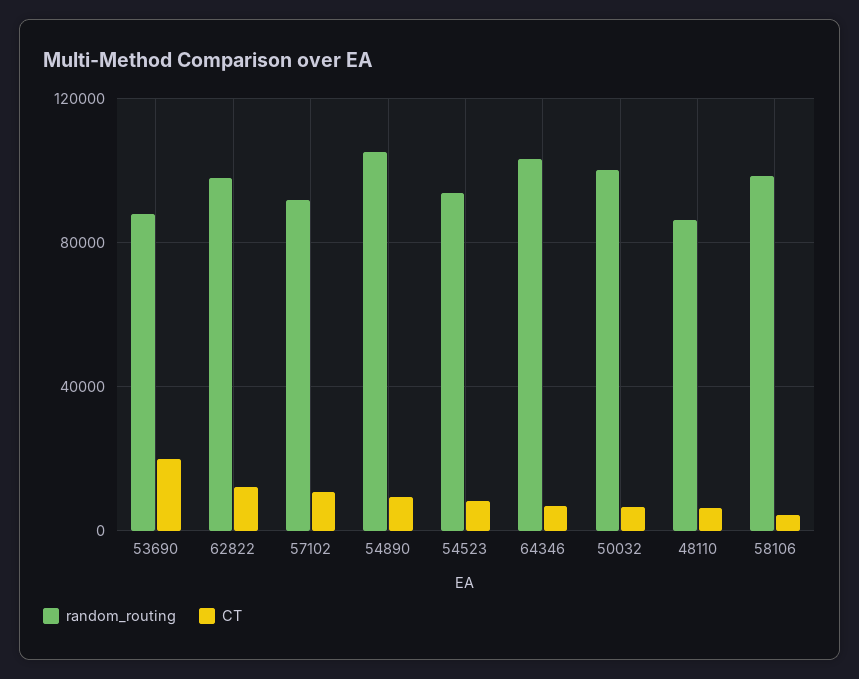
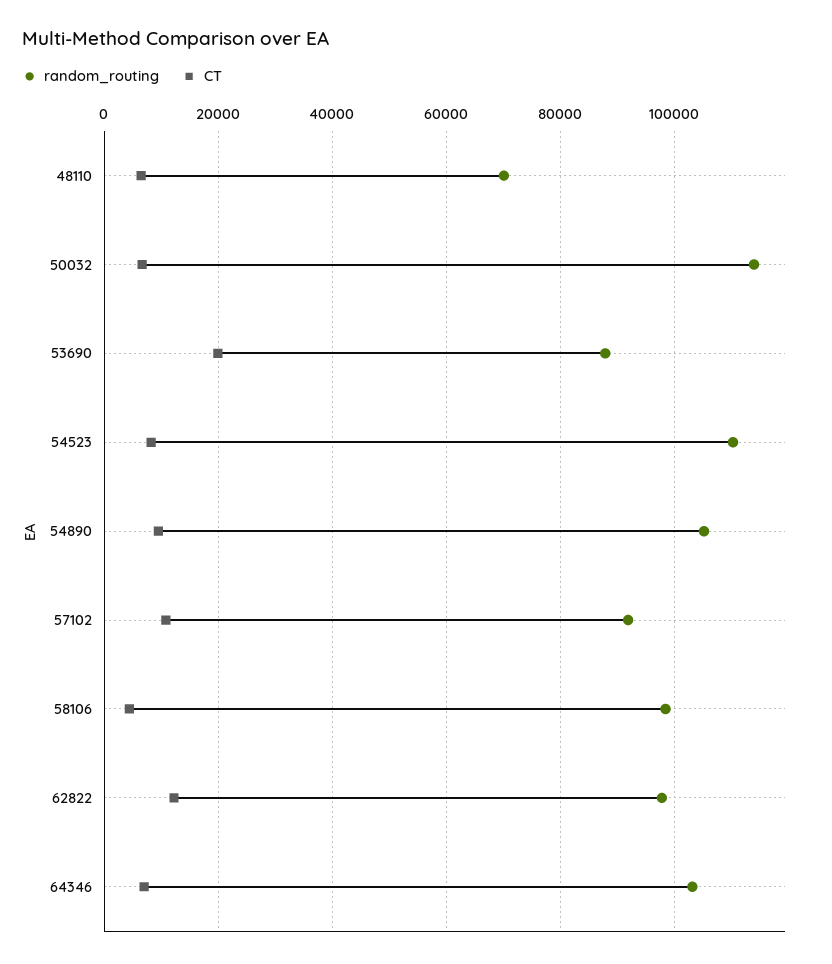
  {
    "random_routing": {
      "53690": 88000,
      "62822": 98000,
      "57102": 92000,
      "54890": 106000,
-     "54523": 95000,
+     "54523": 110000,
      "64346": 104000,
-     "50032": 100000,
+     "50032": 114000,
-     "48110": 85000,
+     "48110": 70000,
      "58106": 98000
    },
    "CT": {
      "53690": 20000,
      "62822": 12000,
      "57102": 10000,
      "54890": 10000,
      "54523": 8000,
      "64346": 6000,
      "50032": 6000,
      "48110": 6000,
      "58106": 4000
    }
  }

